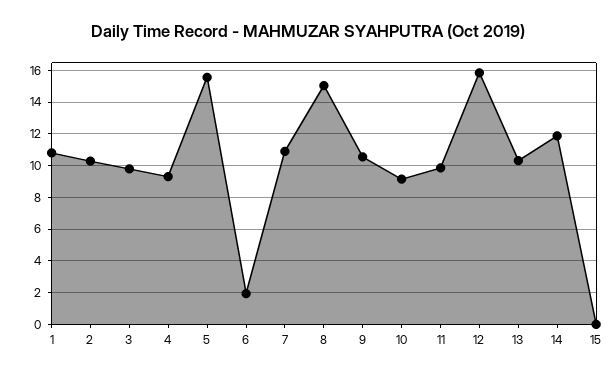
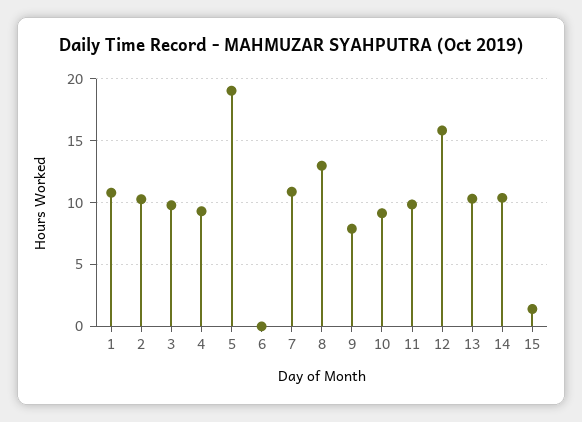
  {
    "1": 11,
    "2": 10.5,
    "3": 10,
    "4": 9.5,
-   "5": 15.5,
+   "5": 19,
-   "6": 2,
+   "6": 0,
    "7": 11,
-   "8": 15,
+   "8": 13,
-   "9": 10.5,
+   "9": 8,
    "10": 9,
    "11": 10,
    "12": 16,
    "13": 10.5,
-   "14": 12,
+   "14": 10.5,
-   "15": 0
+   "15": 1.5
  }

